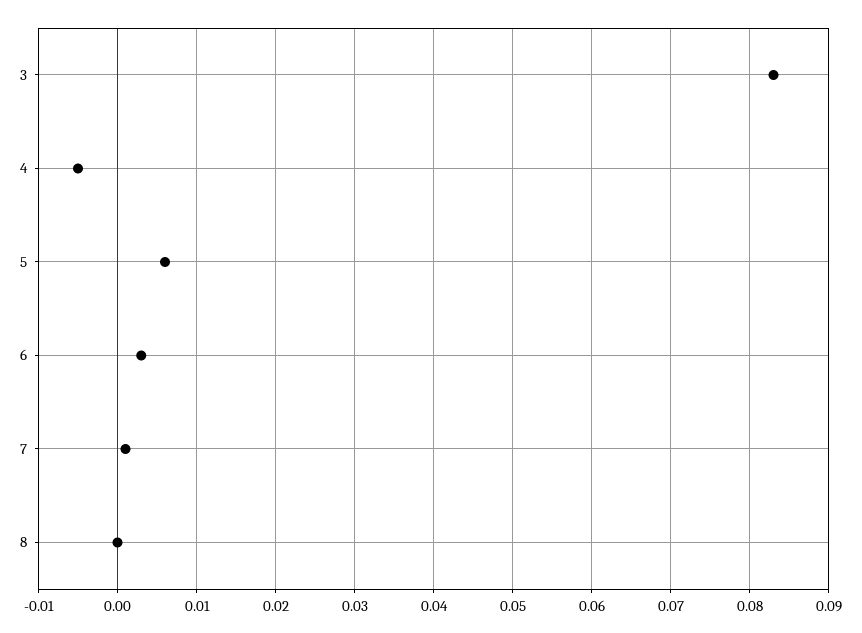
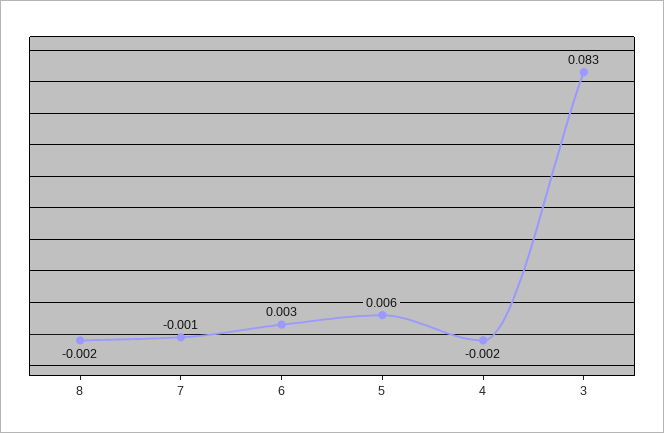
  {
    "3": 0.083,
-   "4": -0.005,
+   "4": -0.002,
    "5": 0.006,
    "6": 0.003,
-   "7": 0.001,
+   "7": -0.001,
-   "8": 0
+   "8": -0.002
  }

